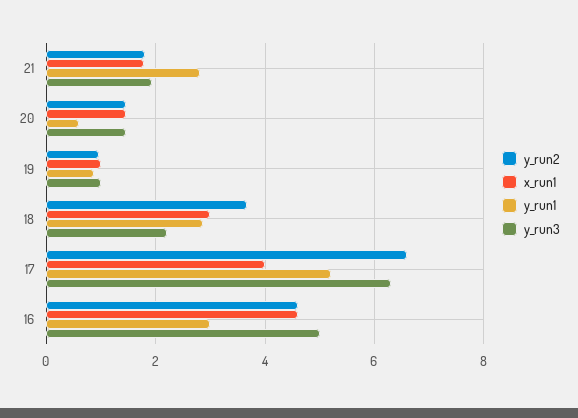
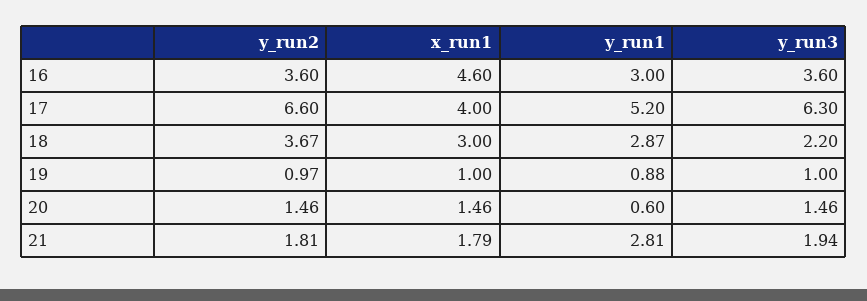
  {
    "y_run2": {
      "21": 1.81,
      "20": 1.46,
      "19": 0.97,
      "18": 3.67,
      "17": 6.6,
-     "16": 4.6
+     "16": 3.6
    },
    "x_run1": {
      "21": 1.79,
      "20": 1.46,
      "19": 1,
      "18": 3,
      "17": 4,
      "16": 4.6
    },
    "y_run1": {
      "21": 2.81,
      "20": 0.6,
      "19": 0.88,
      "18": 2.87,
      "17": 5.2,
      "16": 3
    },
    "y_run3": {
      "21": 1.94,
      "20": 1.46,
      "19": 1,
      "18": 2.2,
      "17": 6.3,
-     "16": 5
+     "16": 3.6
    }
  }

